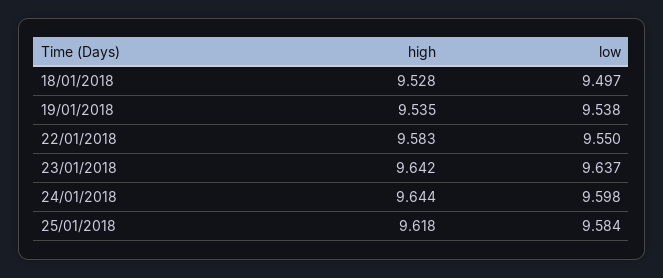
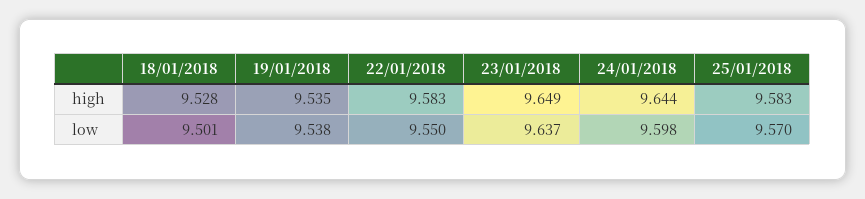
  {
    "high": {
      "18/01/2018": 9.528,
      "19/01/2018": 9.535,
      "22/01/2018": 9.583,
-     "23/01/2018": 9.642,
+     "23/01/2018": 9.649,
      "24/01/2018": 9.644,
-     "25/01/2018": 9.618
+     "25/01/2018": 9.583
    },
    "low": {
-     "18/01/2018": 9.497,
+     "18/01/2018": 9.501,
      "19/01/2018": 9.538,
      "22/01/2018": 9.55,
      "23/01/2018": 9.637,
      "24/01/2018": 9.598,
-     "25/01/2018": 9.584
+     "25/01/2018": 9.57
    }
  }

